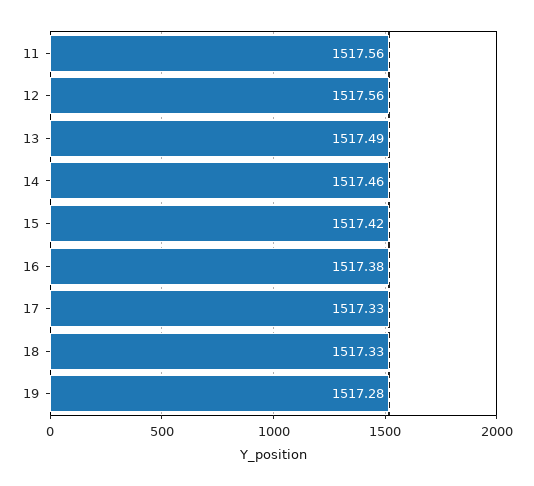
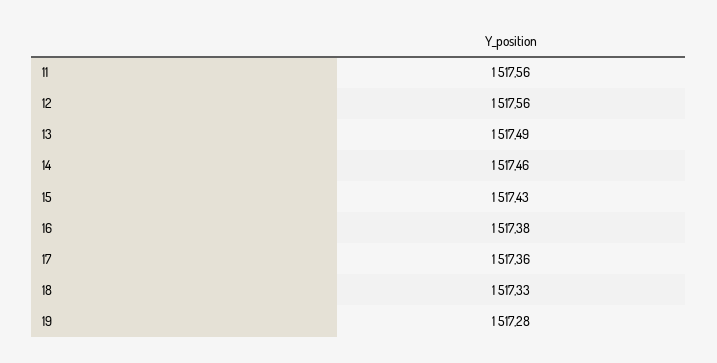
  {
    "11": 1517.56,
    "12": 1517.56,
    "13": 1517.49,
    "14": 1517.46,
-   "15": 1517.42,
+   "15": 1517.43,
    "16": 1517.38,
-   "17": 1517.33,
+   "17": 1517.36,
    "18": 1517.33,
    "19": 1517.28
  }

